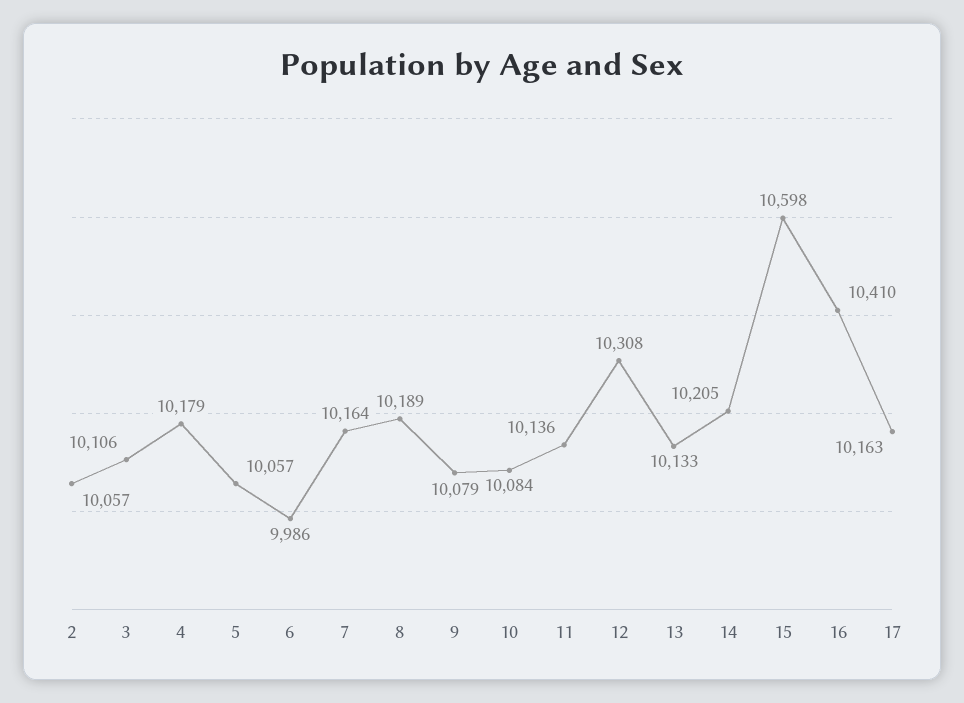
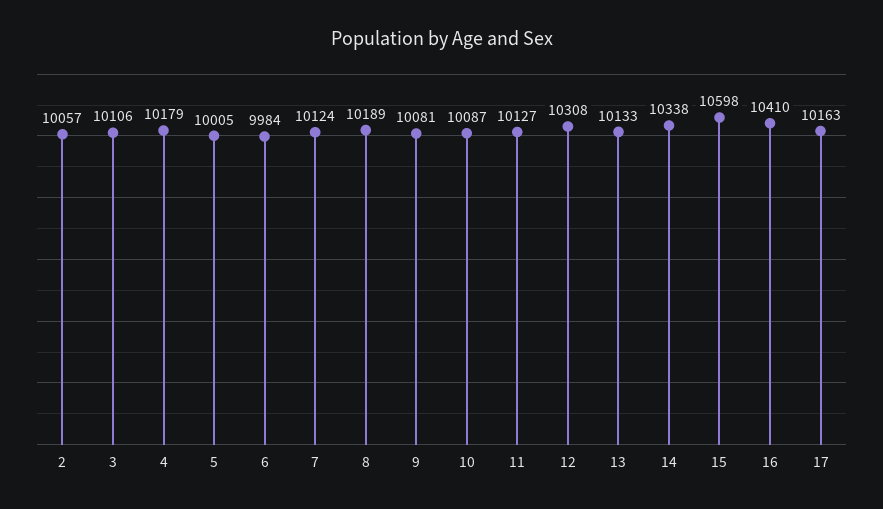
  {
    "2": 10057,
    "3": 10106,
    "4": 10179,
-   "5": 10057,
+   "5": 10005,
-   "6": 9986,
+   "6": 9984,
-   "7": 10164,
+   "7": 10124,
    "8": 10189,
-   "9": 10079,
+   "9": 10081,
-   "10": 10084,
+   "10": 10087,
-   "11": 10136,
+   "11": 10127,
    "12": 10308,
    "13": 10133,
-   "14": 10205,
+   "14": 10338,
    "15": 10598,
    "16": 10410,
    "17": 10163
  }

